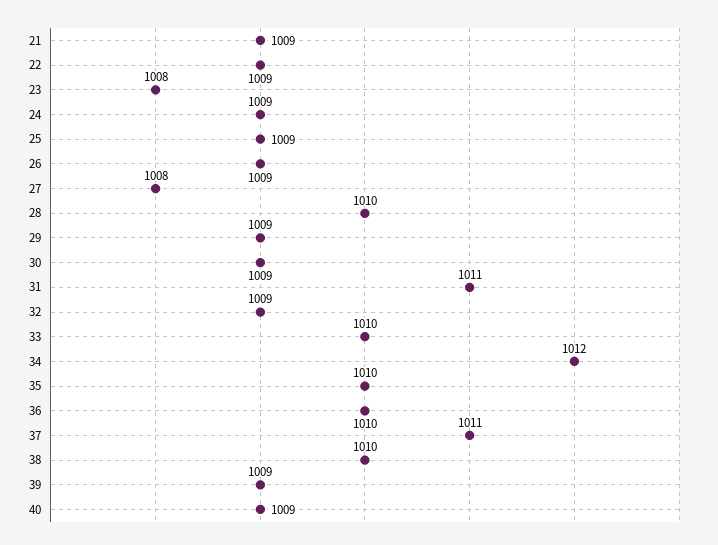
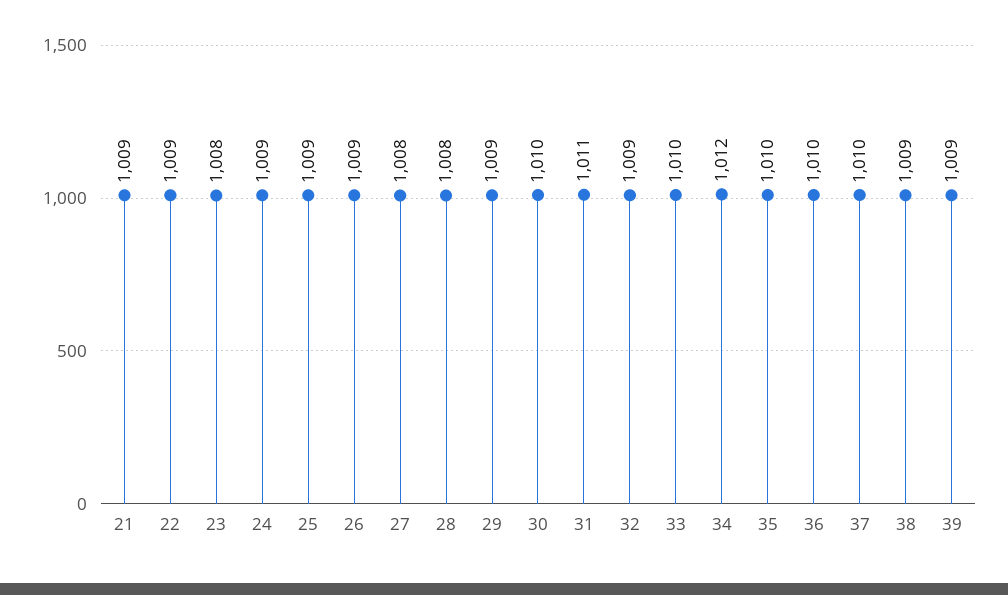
  {
    "21": 1009,
    "22": 1009,
    "23": 1008,
    "24": 1009,
    "25": 1009,
    "26": 1009,
    "27": 1008,
-   "28": 1010,
+   "28": 1008,
    "29": 1009,
-   "30": 1009,
+   "30": 1010,
    "31": 1011,
    "32": 1009,
    "33": 1010,
    "34": 1012,
    "35": 1010,
    "36": 1010,
-   "37": 1011,
+   "37": 1010,
-   "38": 1010,
+   "38": 1009,
-   "39": 1009,
+   "39": 1009
-   "40": 1009
  }

